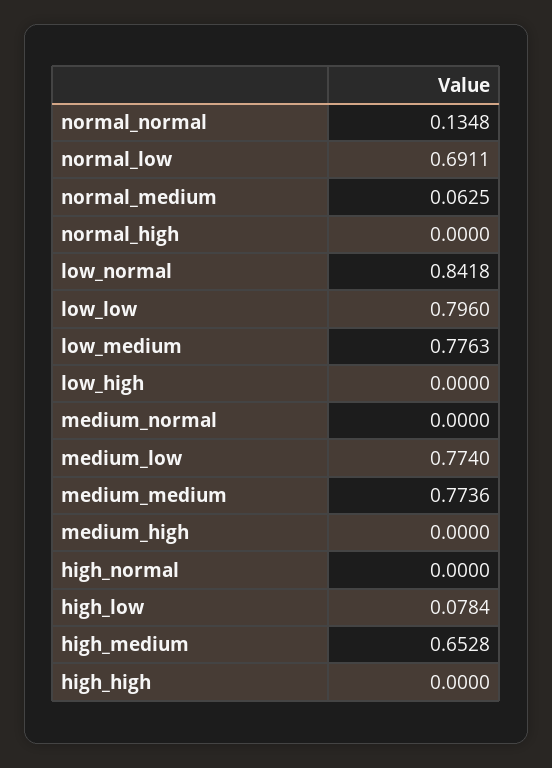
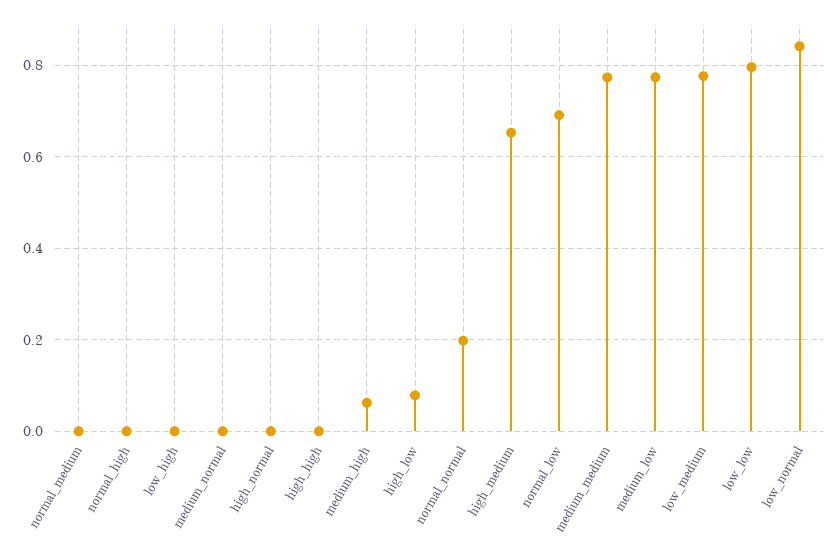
  {
-   "normal_normal": 0.1348,
+   "normal_normal": 0.2,
    "normal_low": 0.6911,
-   "normal_medium": 0.0625,
+   "normal_medium": 0,
    "normal_high": 0,
    "low_normal": 0.8418,
    "low_low": 0.796,
    "low_medium": 0.7763,
    "low_high": 0,
    "medium_normal": 0,
    "medium_low": 0.774,
    "medium_medium": 0.7736,
-   "medium_high": 0,
+   "medium_high": 0.06,
    "high_normal": 0,
    "high_low": 0.0784,
    "high_medium": 0.6528,
    "high_high": 0
  }

